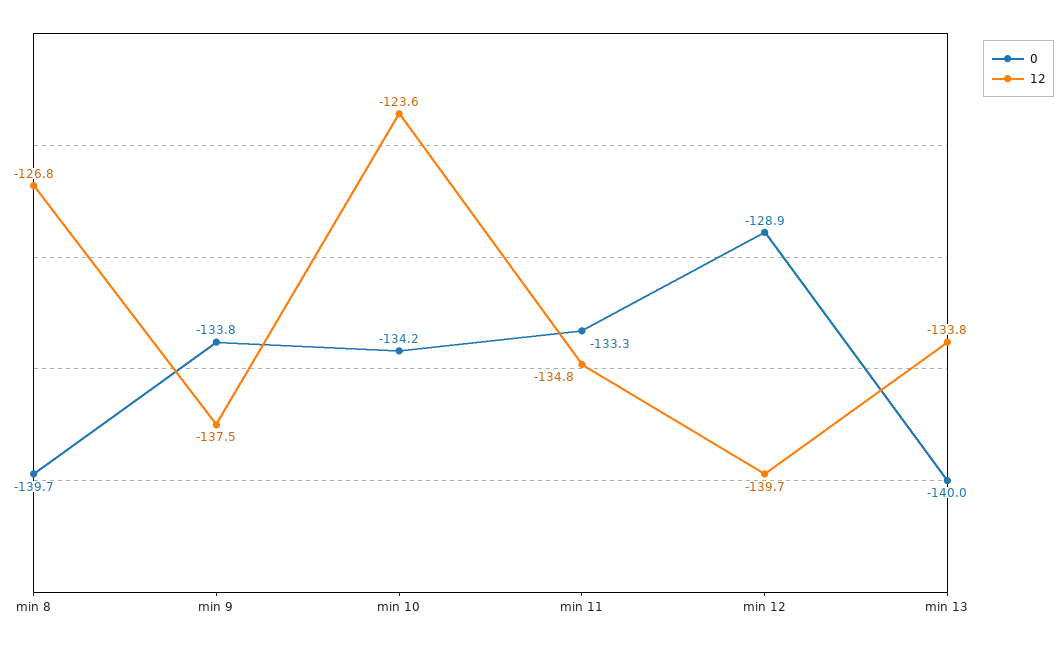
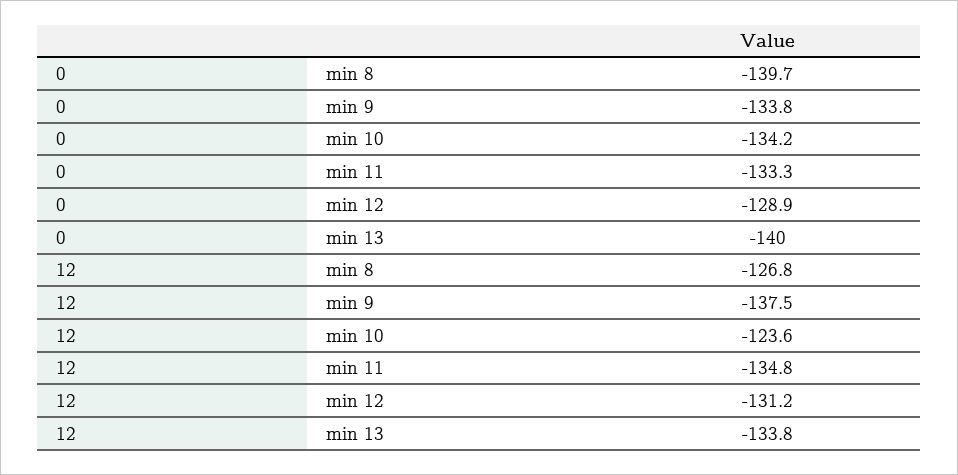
  {
    "0": {
      "min 8": -139.7,
      "min 9": -133.8,
      "min 10": -134.2,
      "min 11": -133.3,
      "min 12": -128.9,
      "min 13": -140
    },
    "12": {
      "min 8": -126.8,
      "min 9": -137.5,
      "min 10": -123.6,
      "min 11": -134.8,
-     "min 12": -139.7,
+     "min 12": -131.2,
      "min 13": -133.8
    }
  }

